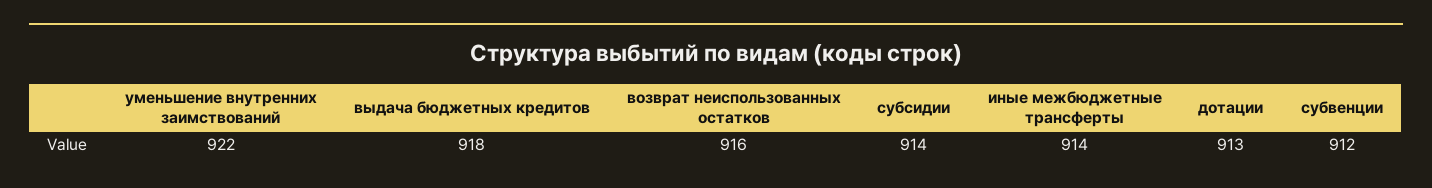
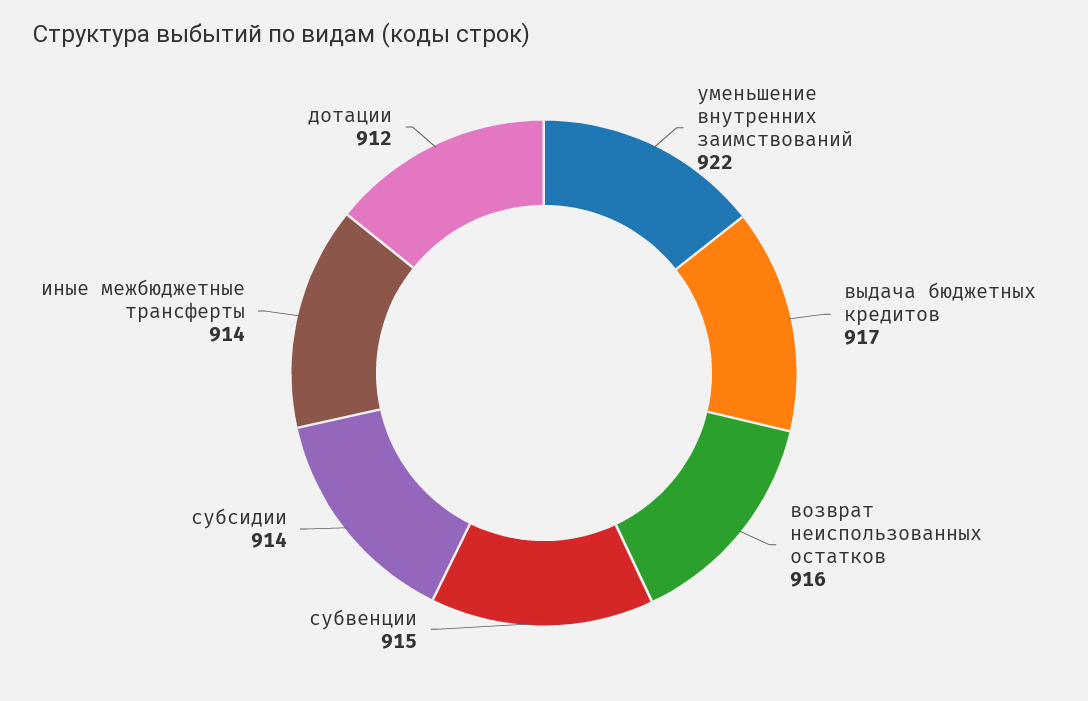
  {
    "уменьшение внутренних заимствований": 922,
-   "выдача бюджетных кредитов": 918,
+   "выдача бюджетных кредитов": 917,
    "возврат неиспользованных остатков": 916,
    "субсидии": 914,
    "иные межбюджетные трансферты": 914,
-   "дотации": 913,
+   "дотации": 912,
-   "субвенции": 912
+   "субвенции": 915
  }

